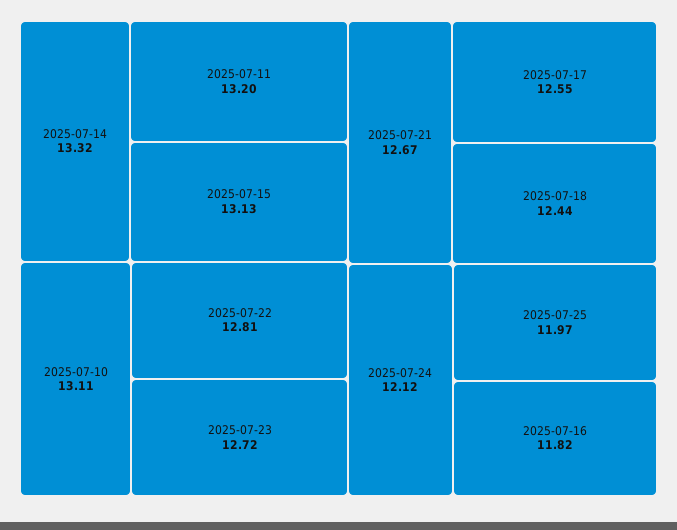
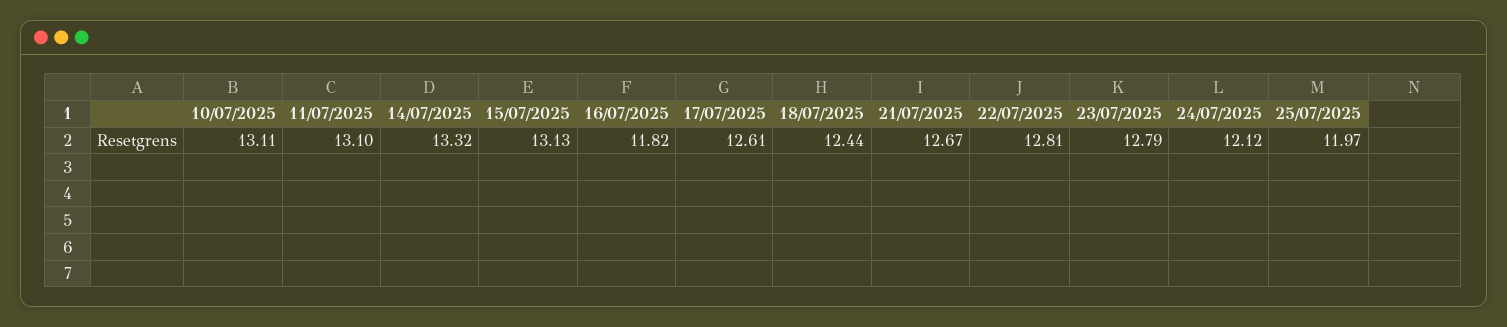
  {
    "2025-07-14": 13.32,
-   "2025-07-11": 13.2,
+   "2025-07-11": 13.1,
    "2025-07-15": 13.13,
    "2025-07-10": 13.11,
    "2025-07-22": 12.81,
-   "2025-07-23": 12.72,
+   "2025-07-23": 12.79,
    "2025-07-21": 12.67,
-   "2025-07-17": 12.55,
+   "2025-07-17": 12.61,
    "2025-07-18": 12.44,
    "2025-07-24": 12.12,
    "2025-07-25": 11.97,
    "2025-07-16": 11.82
  }

